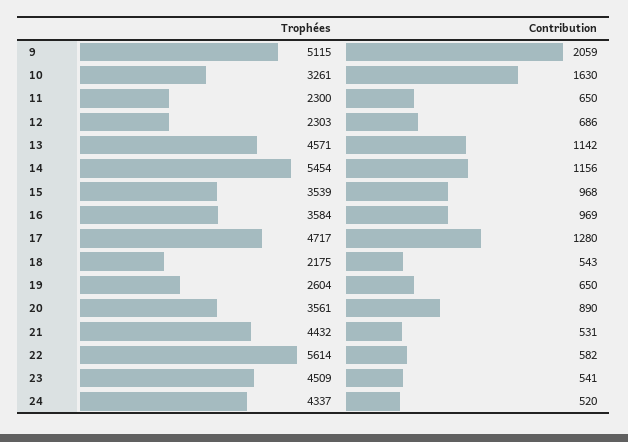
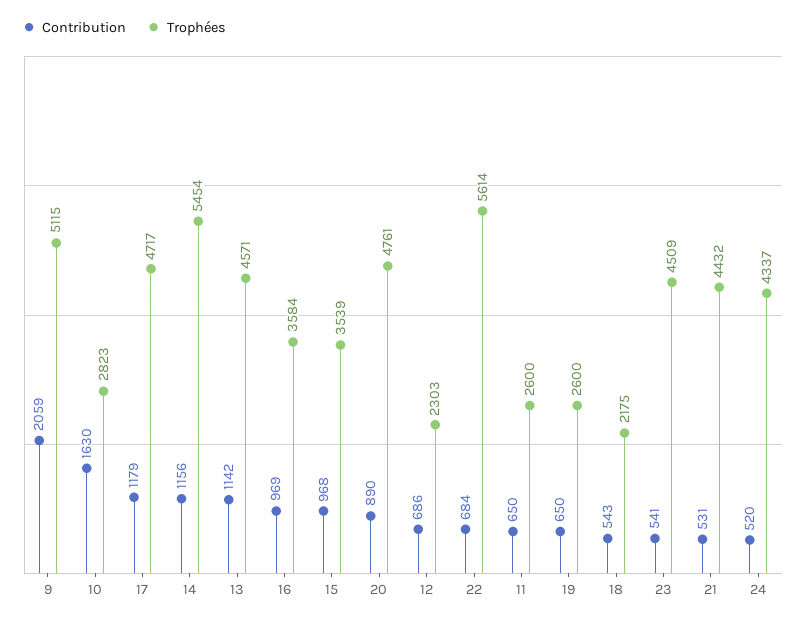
  {
    "Trophées": {
      "9": 5115,
-     "10": 3261,
+     "10": 2823,
-     "11": 2300,
+     "11": 2600,
      "12": 2303,
      "13": 4571,
      "14": 5454,
      "15": 3539,
      "16": 3584,
      "17": 4717,
      "18": 2175,
-     "19": 2604,
+     "19": 2600,
-     "20": 3561,
+     "20": 4761,
      "21": 4432,
      "22": 5614,
      "23": 4509,
      "24": 4337
    },
    "Contribution": {
      "9": 2059,
      "10": 1630,
      "11": 650,
      "12": 686,
      "13": 1142,
      "14": 1156,
      "15": 968,
      "16": 969,
-     "17": 1280,
+     "17": 1179,
      "18": 543,
      "19": 650,
      "20": 890,
      "21": 531,
-     "22": 582,
+     "22": 684,
      "23": 541,
      "24": 520
    }
  }

